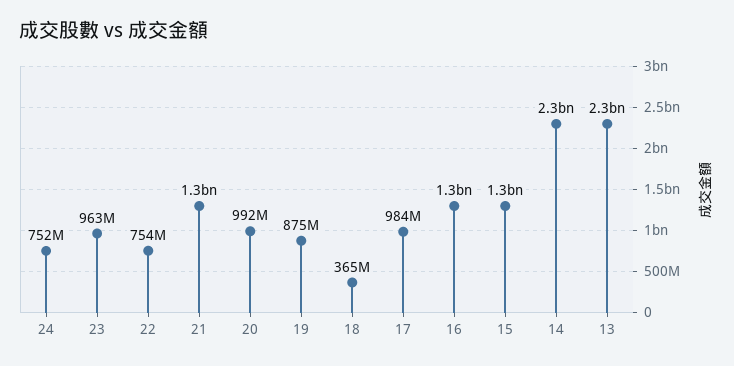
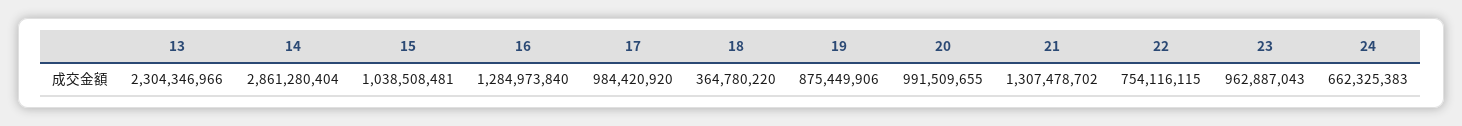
  {
-   "24": 752000000,
+   "24": 662325383,
    "23": 962887043,
    "22": 754116115,
    "21": 1307478702,
    "20": 991509655,
    "19": 875449906,
    "18": 364780220,
    "17": 984420920,
    "16": 1284973840,
-   "15": 1300000000,
+   "15": 1038508481,
-   "14": 2300000000,
+   "14": 2861280404,
    "13": 2304346966
  }

